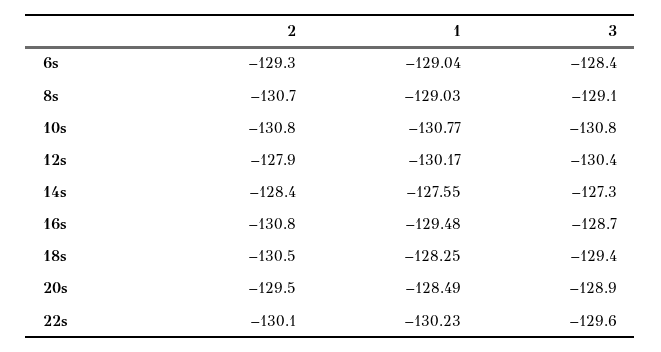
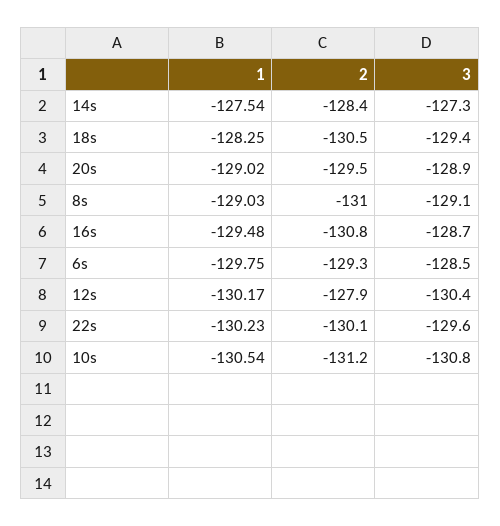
  {
    "2": {
      "6s": -129.3,
-     "8s": -130.7,
+     "8s": -131,
-     "10s": -130.8,
+     "10s": -131.2,
      "12s": -127.9,
      "14s": -128.4,
      "16s": -130.8,
      "18s": -130.5,
      "20s": -129.5,
      "22s": -130.1
    },
    "1": {
-     "6s": -129.04,
+     "6s": -129.75,
      "8s": -129.03,
-     "10s": -130.77,
+     "10s": -130.54,
      "12s": -130.17,
-     "14s": -127.55,
+     "14s": -127.54,
      "16s": -129.48,
      "18s": -128.25,
-     "20s": -128.49,
+     "20s": -129.02,
      "22s": -130.23
    },
    "3": {
-     "6s": -128.4,
+     "6s": -128.5,
      "8s": -129.1,
      "10s": -130.8,
      "12s": -130.4,
      "14s": -127.3,
      "16s": -128.7,
      "18s": -129.4,
      "20s": -128.9,
      "22s": -129.6
    }
  }

